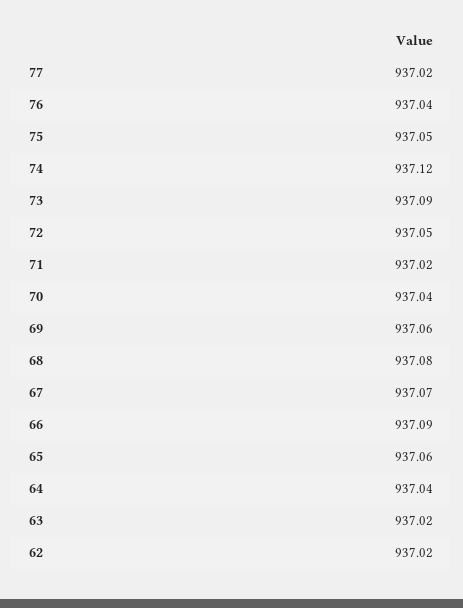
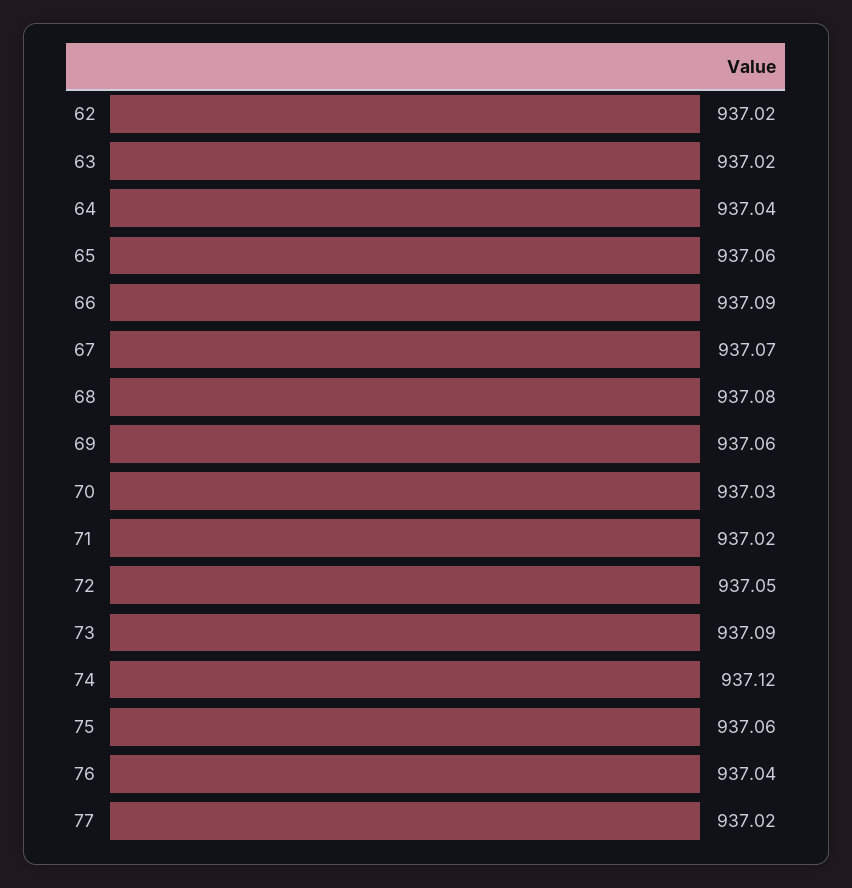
  {
    "77": 937.02,
    "76": 937.04,
-   "75": 937.05,
+   "75": 937.06,
    "74": 937.12,
    "73": 937.09,
    "72": 937.05,
    "71": 937.02,
-   "70": 937.04,
+   "70": 937.03,
    "69": 937.06,
    "68": 937.08,
    "67": 937.07,
    "66": 937.09,
    "65": 937.06,
    "64": 937.04,
    "63": 937.02,
    "62": 937.02
  }

